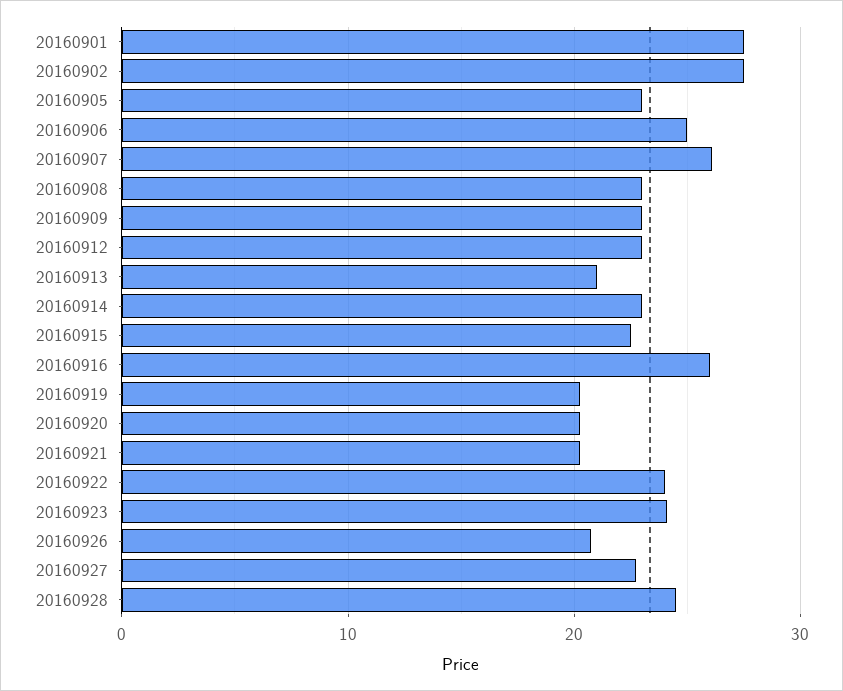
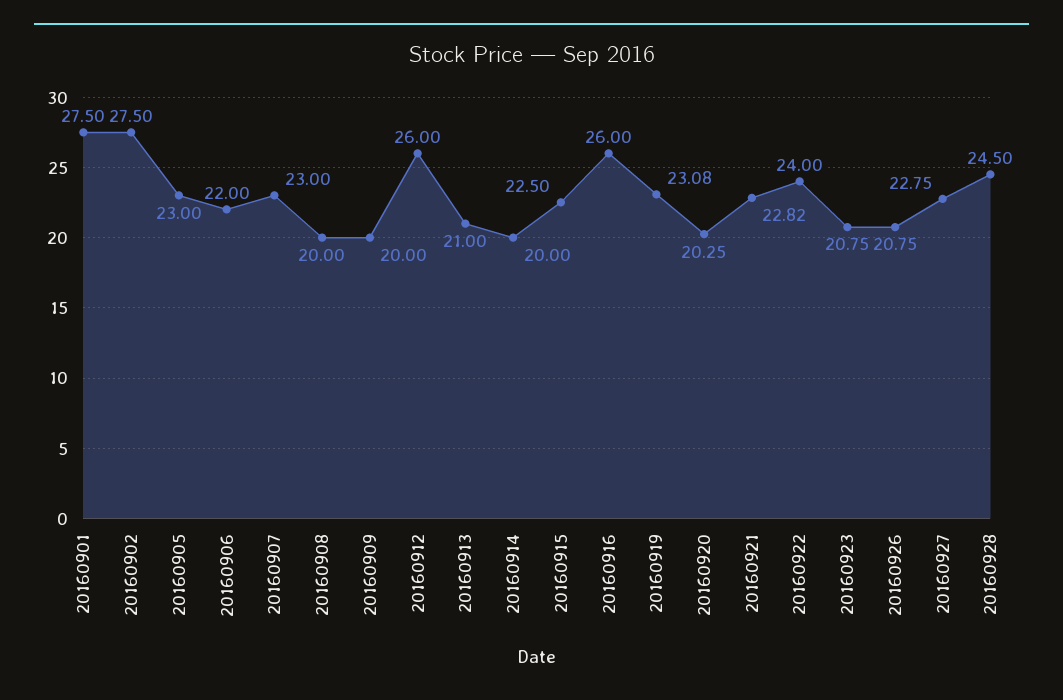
  {
    "20160901": 27.5,
    "20160902": 27.5,
    "20160905": 23,
-   "20160906": 25,
+   "20160906": 22,
-   "20160907": 26,
+   "20160907": 23,
-   "20160908": 23,
+   "20160908": 20,
-   "20160909": 23,
+   "20160909": 20,
-   "20160912": 23,
+   "20160912": 26,
    "20160913": 21,
-   "20160914": 23,
+   "20160914": 20,
    "20160915": 22.5,
    "20160916": 26,
-   "20160919": 20,
+   "20160919": 23.08,
    "20160920": 20.25,
-   "20160921": 20,
+   "20160921": 22.82,
    "20160922": 24,
-   "20160923": 24,
+   "20160923": 20.75,
    "20160926": 20.75,
    "20160927": 22.75,
    "20160928": 24.5
  }

